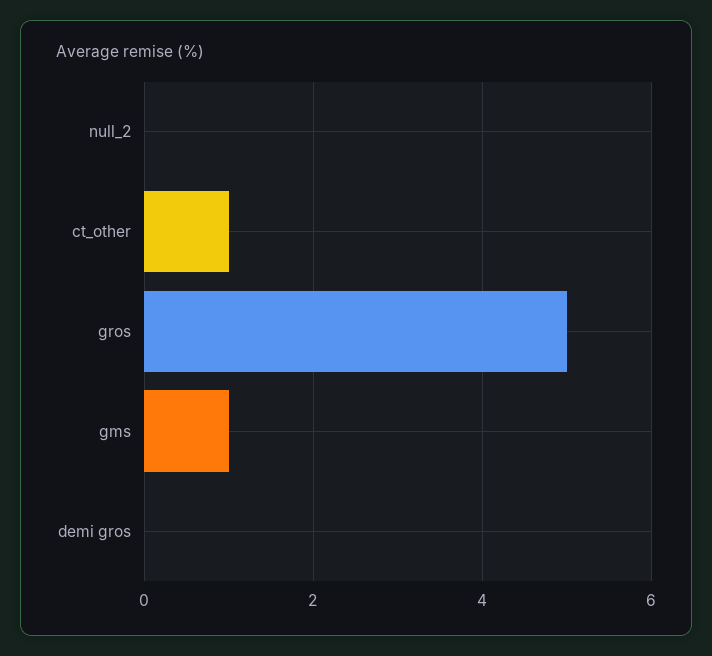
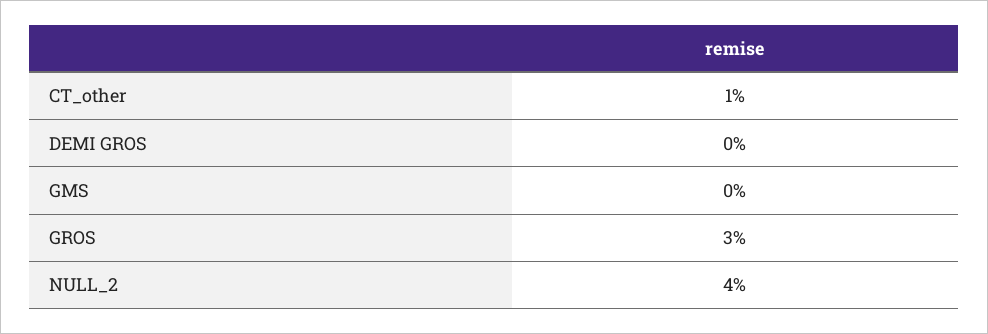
  {
-   "null_2": 0,
+   "null_2": 4,
    "ct_other": 1,
-   "gros": 5,
+   "gros": 3,
-   "gms": 1,
+   "gms": 0,
    "demi gros": 0
  }

